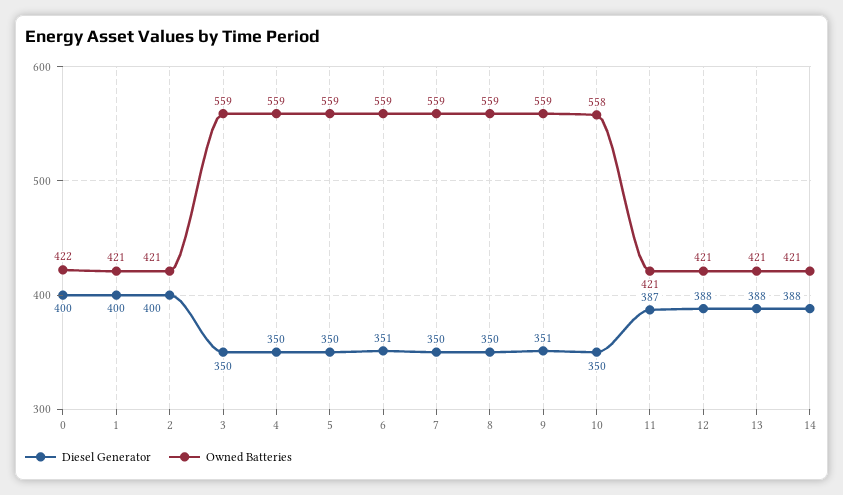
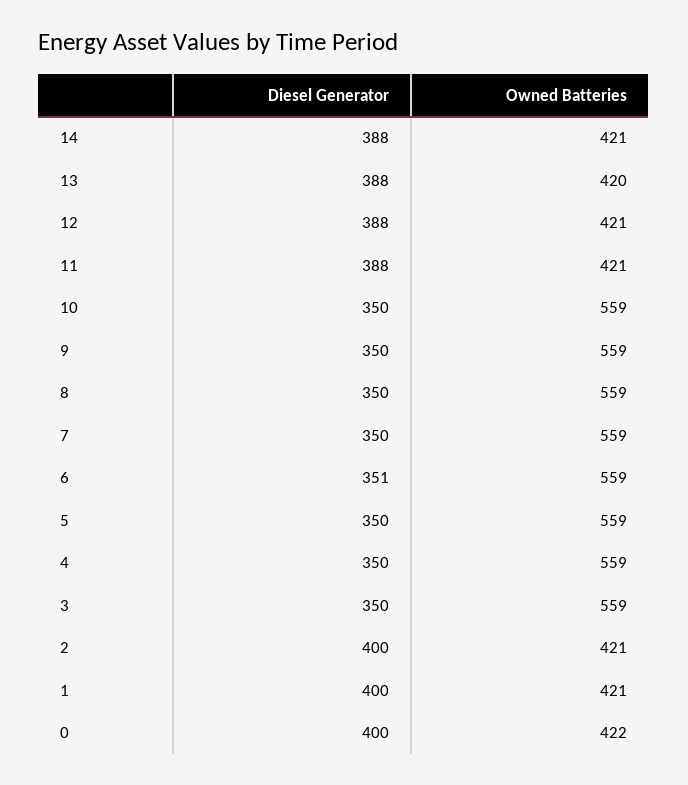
  {
    "Diesel Generator": {
      "0": 400,
      "1": 400,
      "2": 400,
      "3": 350,
      "4": 350,
      "5": 350,
      "6": 351,
      "7": 350,
      "8": 350,
-     "9": 351,
+     "9": 350,
      "10": 350,
-     "11": 387,
+     "11": 388,
      "12": 388,
      "13": 388,
      "14": 388
    },
    "Owned Batteries": {
      "0": 422,
      "1": 421,
      "2": 421,
      "3": 559,
      "4": 559,
      "5": 559,
      "6": 559,
      "7": 559,
      "8": 559,
      "9": 559,
-     "10": 558,
+     "10": 559,
      "11": 421,
      "12": 421,
-     "13": 421,
+     "13": 420,
      "14": 421
    }
  }

